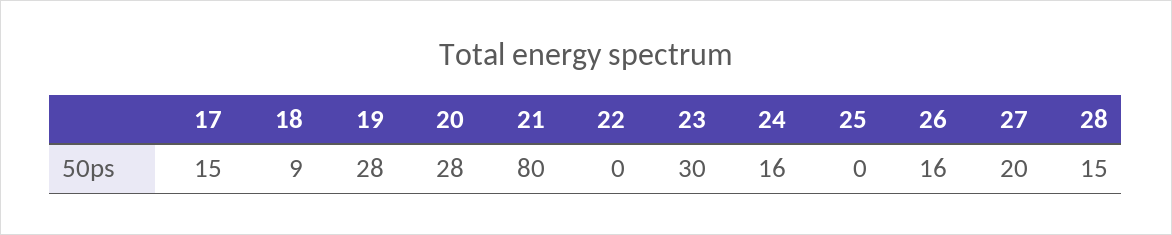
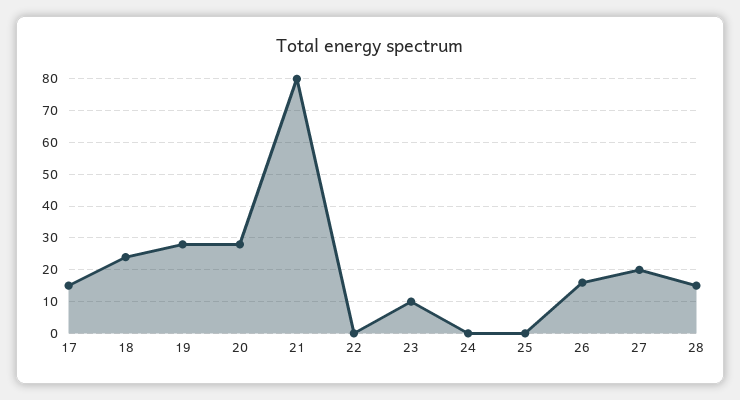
  {
    "17": 15,
-   "18": 9,
+   "18": 25,
    "19": 28,
    "20": 28,
    "21": 80,
    "22": 0,
-   "23": 30,
+   "23": 10,
-   "24": 16,
+   "24": 0,
    "25": 0,
    "26": 16,
    "27": 20,
    "28": 15
  }

